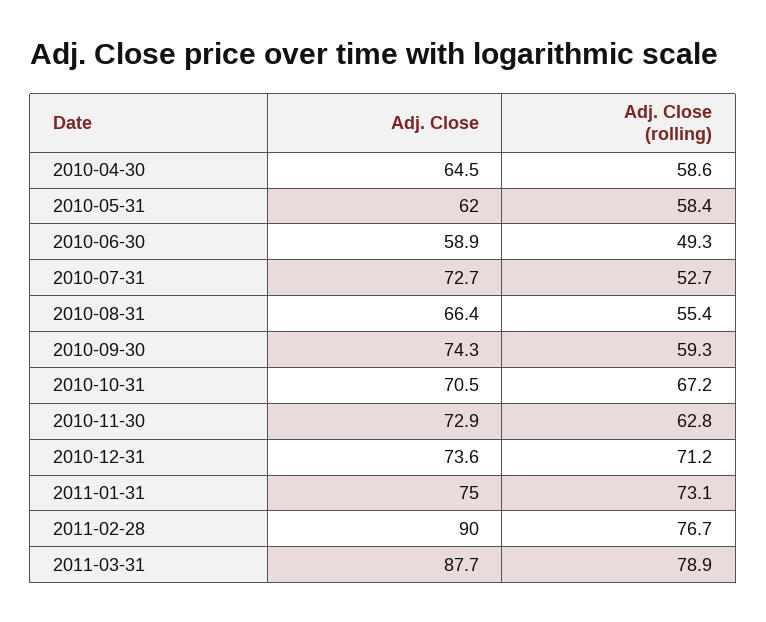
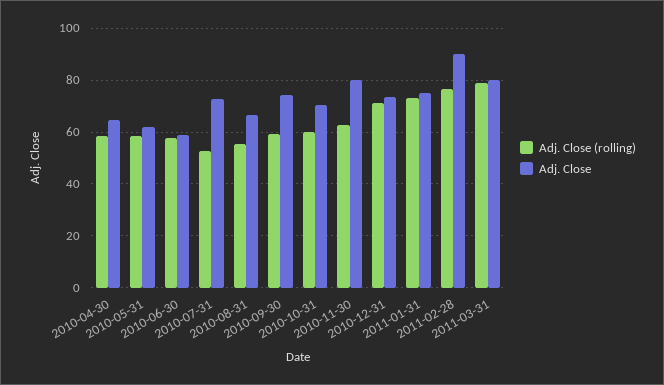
  {
    "Adj. Close": {
      "2010-04-30": 64.5,
      "2010-05-31": 62,
      "2010-06-30": 58.9,
      "2010-07-31": 72.7,
      "2010-08-31": 66.4,
      "2010-09-30": 74.3,
      "2010-10-31": 70.5,
-     "2010-11-30": 72.9,
+     "2010-11-30": 80,
      "2010-12-31": 73.6,
      "2011-01-31": 75,
      "2011-02-28": 90,
-     "2011-03-31": 87.7
+     "2011-03-31": 80
    },
    "Adj. Close (rolling)": {
      "2010-04-30": 58.6,
      "2010-05-31": 58.4,
-     "2010-06-30": 49.3,
+     "2010-06-30": 57.5,
      "2010-07-31": 52.7,
      "2010-08-31": 55.4,
      "2010-09-30": 59.3,
-     "2010-10-31": 67.2,
+     "2010-10-31": 60,
      "2010-11-30": 62.8,
      "2010-12-31": 71.2,
      "2011-01-31": 73.1,
      "2011-02-28": 76.7,
      "2011-03-31": 78.9
    }
  }

